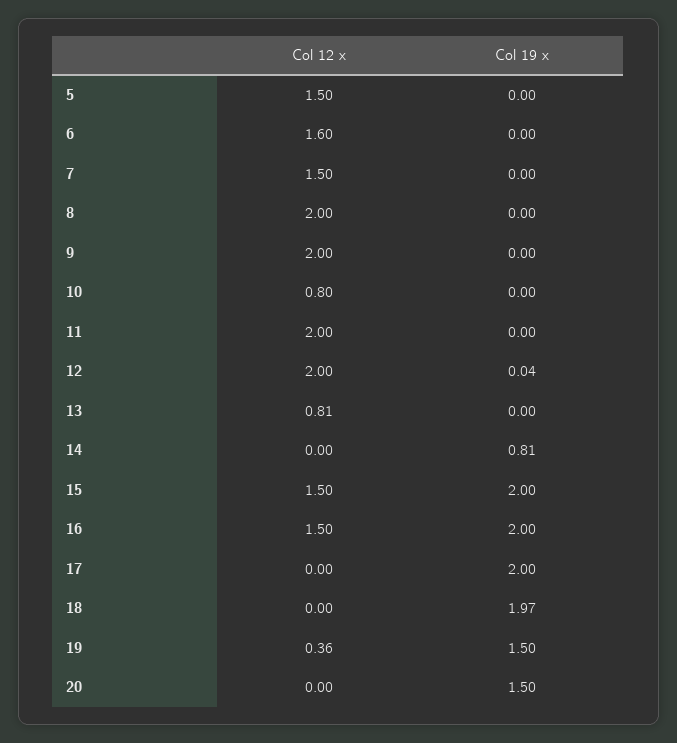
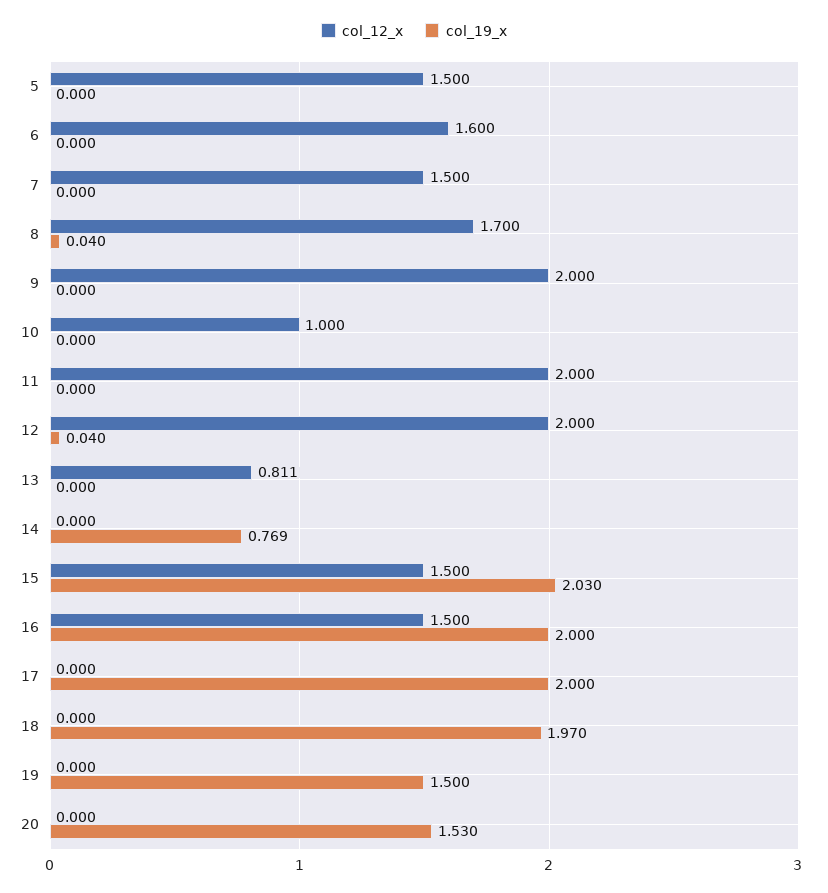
  {
    "Col 12 x": {
      "5": 1.5,
      "6": 1.6,
      "7": 1.5,
-     "8": 2,
+     "8": 1.7,
      "9": 2,
-     "10": 0.8,
+     "10": 1,
      "11": 2,
      "12": 2,
      "13": 0.811,
      "14": 0,
      "15": 1.5,
      "16": 1.5,
      "17": 0,
      "18": 0,
-     "19": 0.36,
+     "19": 0,
      "20": 0
    },
    "Col 19 x": {
      "5": 0,
      "6": 0,
      "7": 0,
-     "8": 0,
+     "8": 0.04,
      "9": 0,
      "10": 0,
      "11": 0,
      "12": 0.04,
      "13": 0,
-     "14": 0.81,
+     "14": 0.769,
-     "15": 2,
+     "15": 2.03,
      "16": 2,
      "17": 2,
      "18": 1.97,
      "19": 1.5,
-     "20": 1.5
+     "20": 1.53
    }
  }

